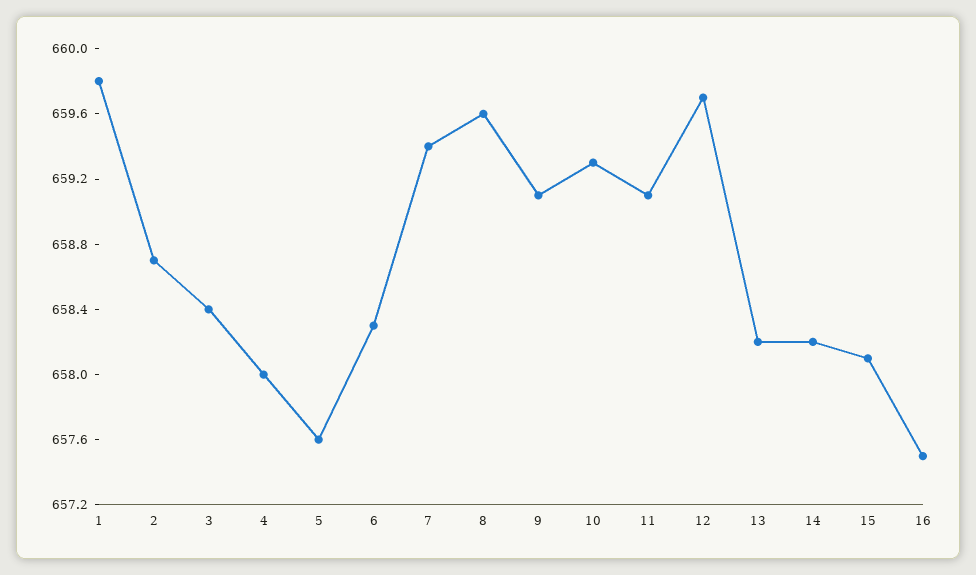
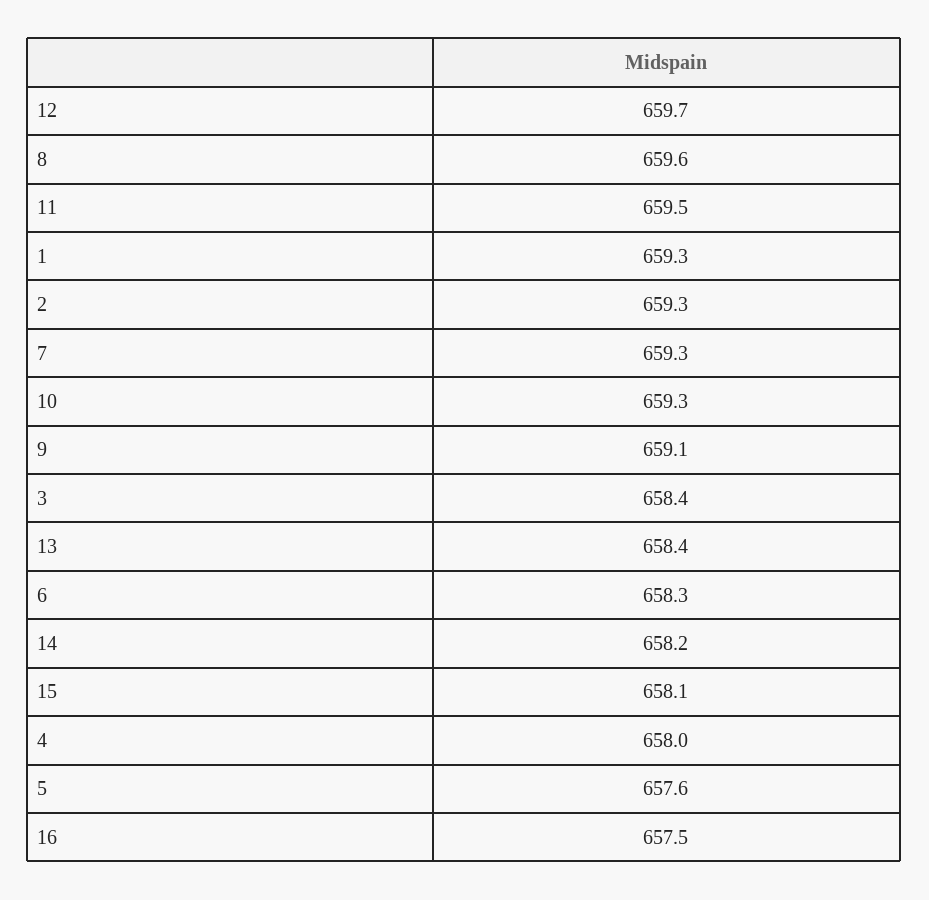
  {
-   "1": 659.8,
+   "1": 659.3,
-   "2": 658.7,
+   "2": 659.3,
    "3": 658.4,
    "4": 658,
    "5": 657.6,
    "6": 658.3,
-   "7": 659.4,
+   "7": 659.3,
    "8": 659.6,
    "9": 659.1,
    "10": 659.3,
-   "11": 659.1,
+   "11": 659.5,
    "12": 659.7,
-   "13": 658.2,
+   "13": 658.4,
    "14": 658.2,
    "15": 658.1,
    "16": 657.5
  }

